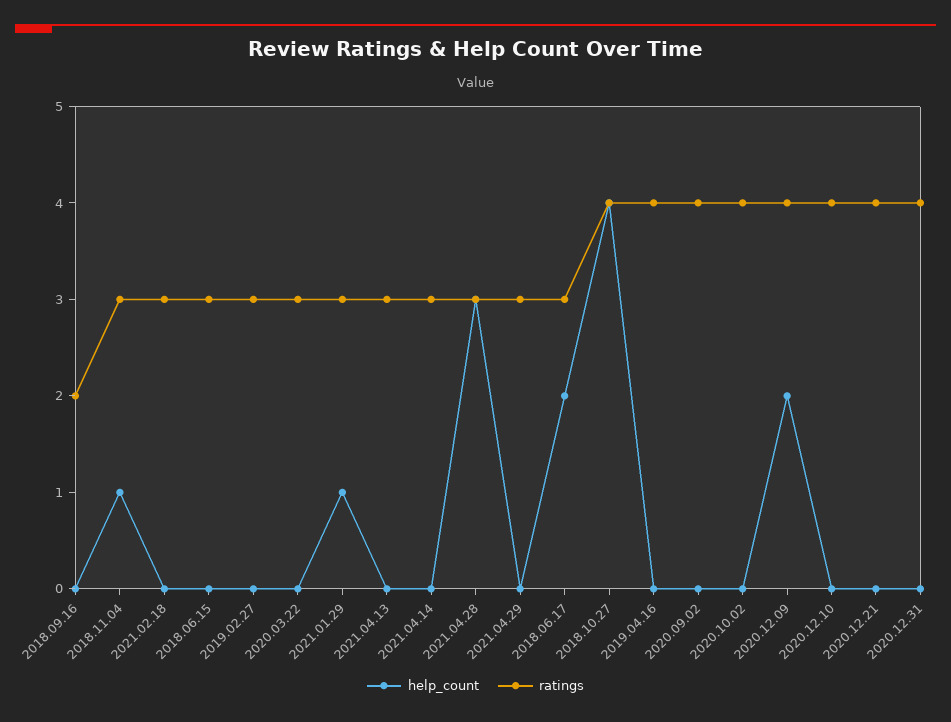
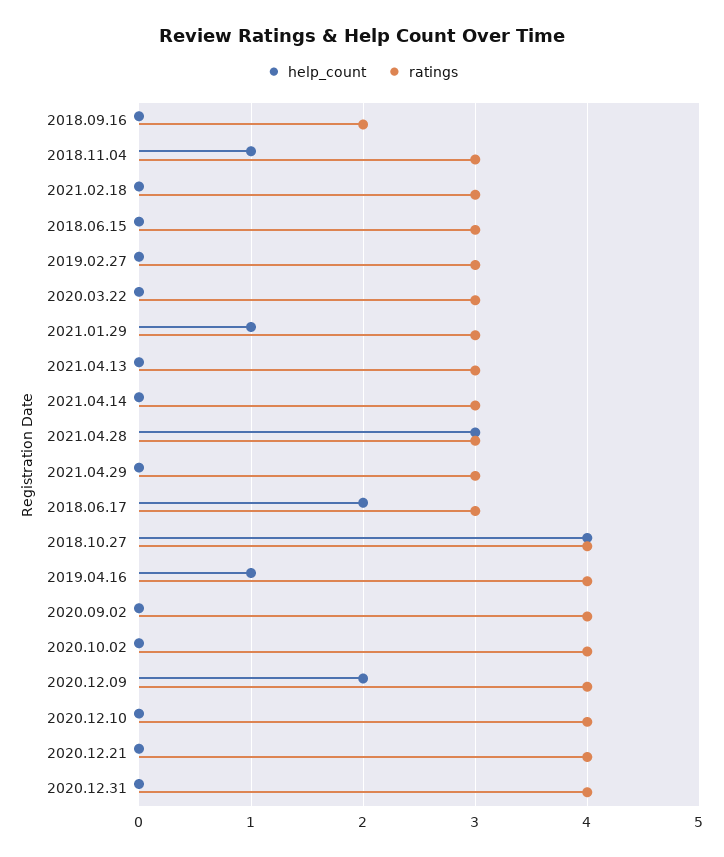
  {
    "help_count": {
      "2018.09.16": 0,
      "2018.11.04": 1,
      "2021.02.18": 0,
      "2018.06.15": 0,
      "2019.02.27": 0,
      "2020.03.22": 0,
      "2021.01.29": 1,
      "2021.04.13": 0,
      "2021.04.14": 0,
      "2021.04.28": 3,
      "2021.04.29": 0,
      "2018.06.17": 2,
      "2018.10.27": 4,
-     "2019.04.16": 0,
+     "2019.04.16": 1,
      "2020.09.02": 0,
      "2020.10.02": 0,
      "2020.12.09": 2,
      "2020.12.10": 0,
      "2020.12.21": 0,
      "2020.12.31": 0
    },
    "ratings": {
      "2018.09.16": 2,
      "2018.11.04": 3,
      "2021.02.18": 3,
      "2018.06.15": 3,
      "2019.02.27": 3,
      "2020.03.22": 3,
      "2021.01.29": 3,
      "2021.04.13": 3,
      "2021.04.14": 3,
      "2021.04.28": 3,
      "2021.04.29": 3,
      "2018.06.17": 3,
      "2018.10.27": 4,
      "2019.04.16": 4,
      "2020.09.02": 4,
      "2020.10.02": 4,
      "2020.12.09": 4,
      "2020.12.10": 4,
      "2020.12.21": 4,
      "2020.12.31": 4
    }
  }

